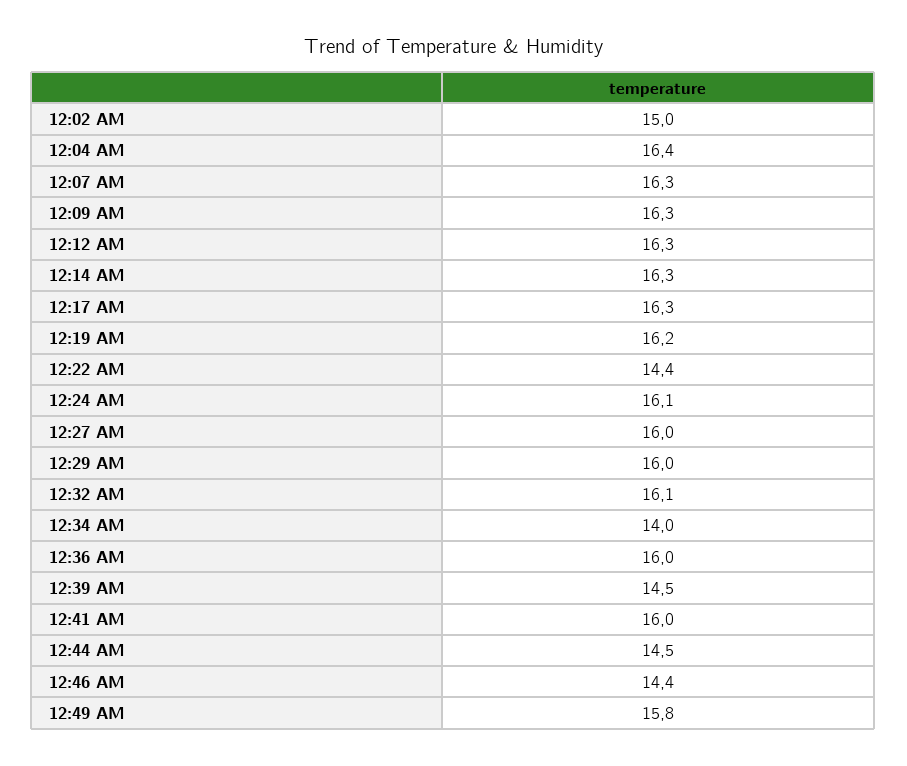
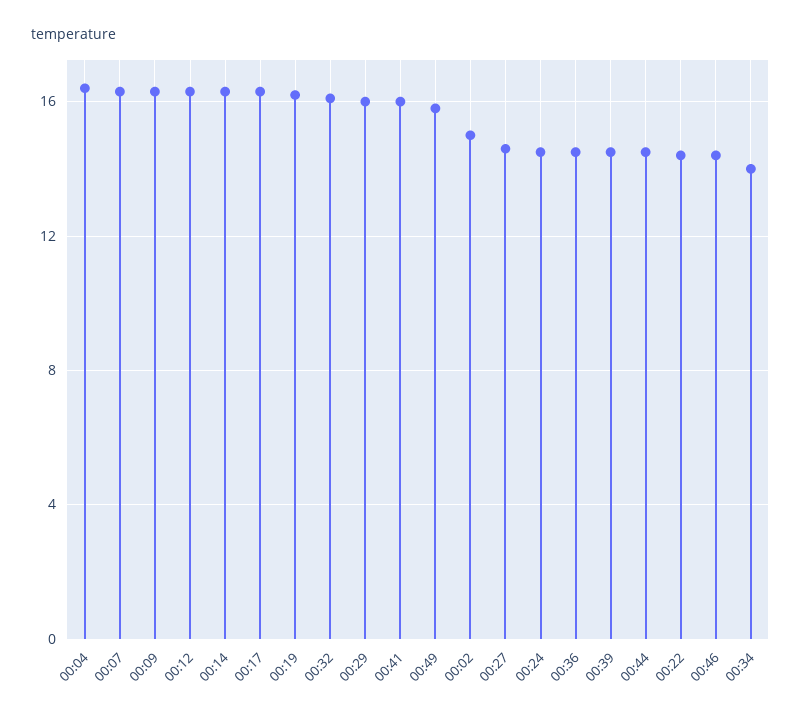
  {
    "12:02 AM": 15,
    "12:04 AM": 16.4,
    "12:07 AM": 16.3,
    "12:09 AM": 16.3,
    "12:12 AM": 16.3,
    "12:14 AM": 16.3,
    "12:17 AM": 16.3,
    "12:19 AM": 16.2,
    "12:22 AM": 14.4,
-   "12:24 AM": 16.1,
+   "12:24 AM": 14.5,
-   "12:27 AM": 16,
+   "12:27 AM": 14.5,
    "12:29 AM": 16,
    "12:32 AM": 16.1,
    "12:34 AM": 14,
-   "12:36 AM": 16,
+   "12:36 AM": 14.5,
    "12:39 AM": 14.5,
    "12:41 AM": 16,
    "12:44 AM": 14.5,
    "12:46 AM": 14.4,
    "12:49 AM": 15.8
  }

